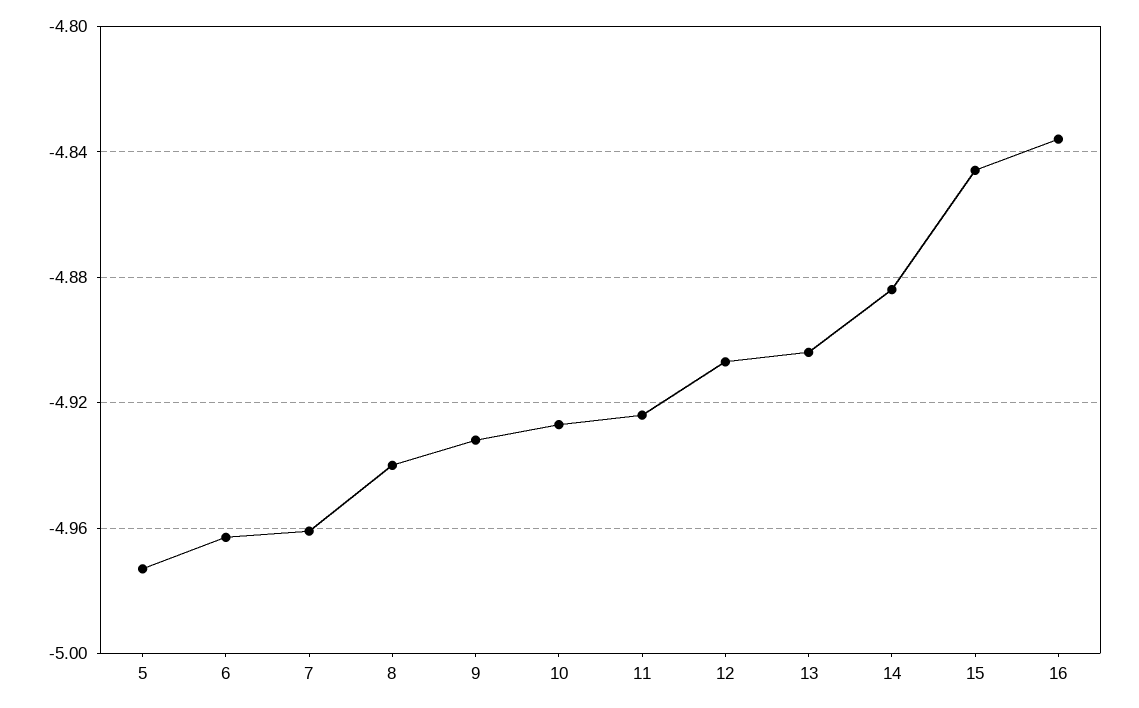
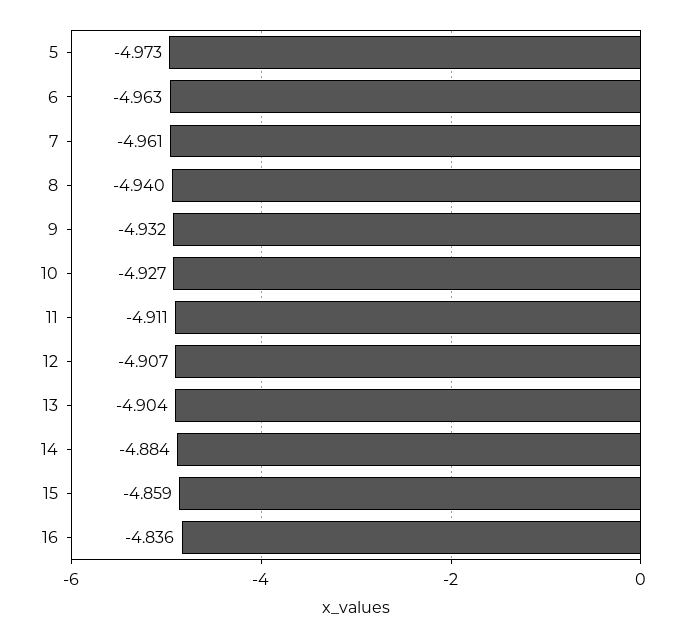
  {
    "5": -4.973,
    "6": -4.963,
    "7": -4.961,
    "8": -4.94,
    "9": -4.932,
    "10": -4.927,
-   "11": -4.925,
+   "11": -4.911,
    "12": -4.907,
    "13": -4.904,
    "14": -4.884,
-   "15": -4.845,
+   "15": -4.859,
    "16": -4.836
  }

